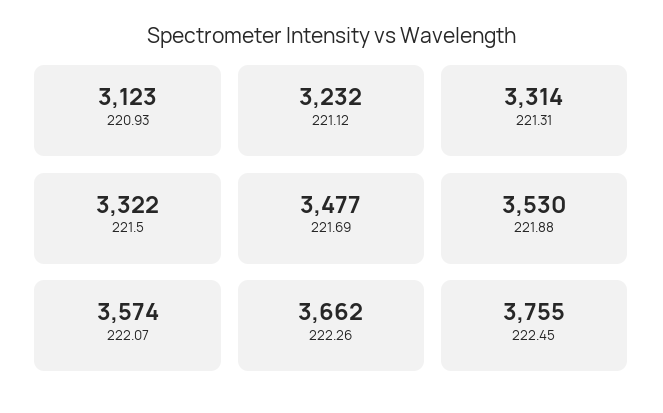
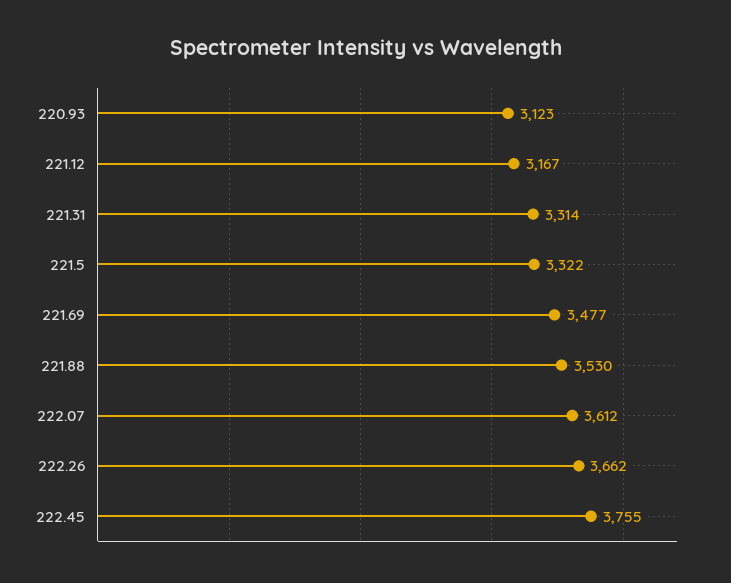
  {
    "220.93": 3123,
-   "221.12": 3232,
+   "221.12": 3167,
    "221.31": 3314,
    "221.5": 3322,
    "221.69": 3477,
    "221.88": 3530,
-   "222.07": 3574,
+   "222.07": 3612,
    "222.26": 3662,
    "222.45": 3755
  }

